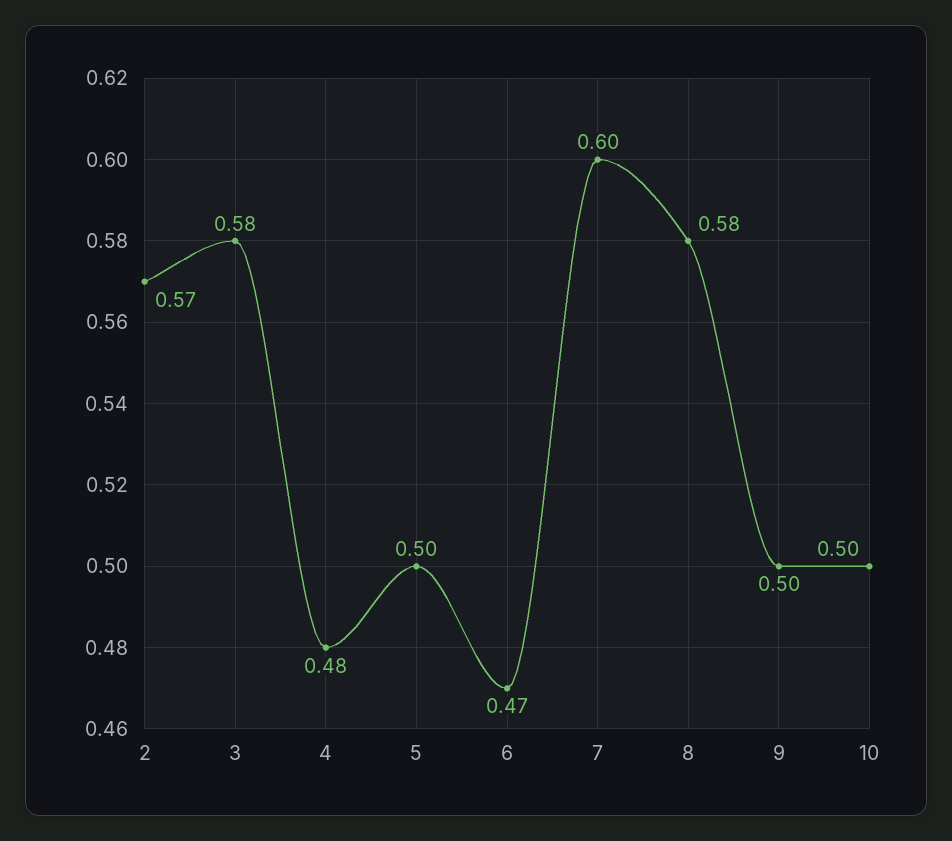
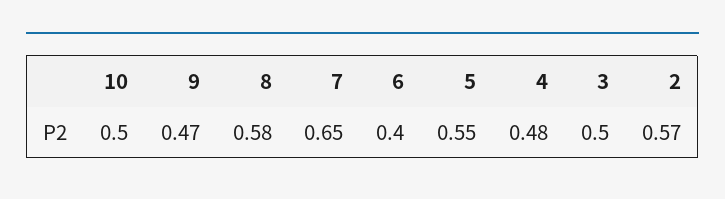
  {
    "2": 0.57,
-   "3": 0.58,
+   "3": 0.5,
    "4": 0.48,
-   "5": 0.5,
+   "5": 0.55,
-   "6": 0.47,
+   "6": 0.4,
-   "7": 0.6,
+   "7": 0.65,
    "8": 0.58,
-   "9": 0.5,
+   "9": 0.47,
    "10": 0.5
  }

